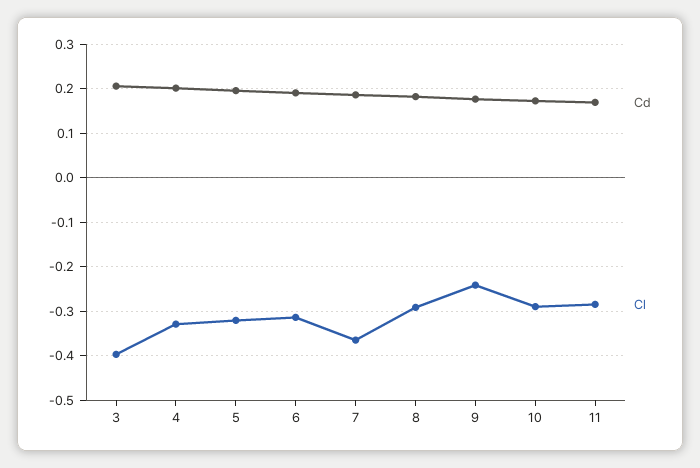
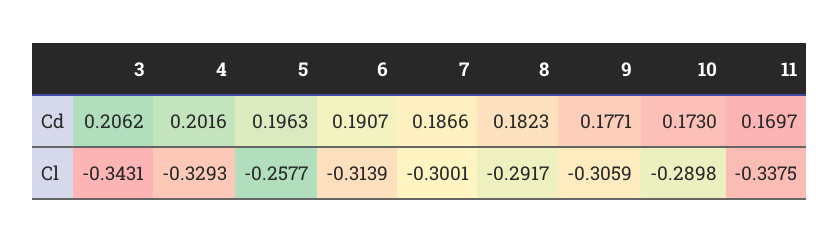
  {
    "Cd": {
      "3": 0.2062,
      "4": 0.2016,
      "5": 0.1963,
      "6": 0.1907,
      "7": 0.1866,
      "8": 0.1823,
      "9": 0.1771,
      "10": 0.173,
      "11": 0.1697
    },
    "Cl": {
-     "3": -0.4,
+     "3": -0.3431,
      "4": -0.3293,
-     "5": -0.32,
+     "5": -0.2577,
      "6": -0.3139,
-     "7": -0.36,
+     "7": -0.3001,
      "8": -0.2917,
-     "9": -0.24,
+     "9": -0.3059,
      "10": -0.2898,
-     "11": -0.28
+     "11": -0.3375
    }
  }

